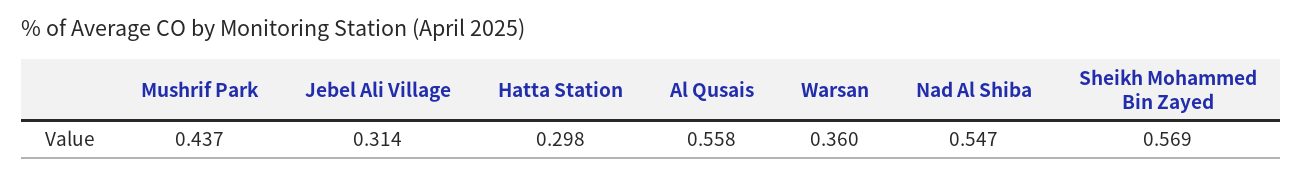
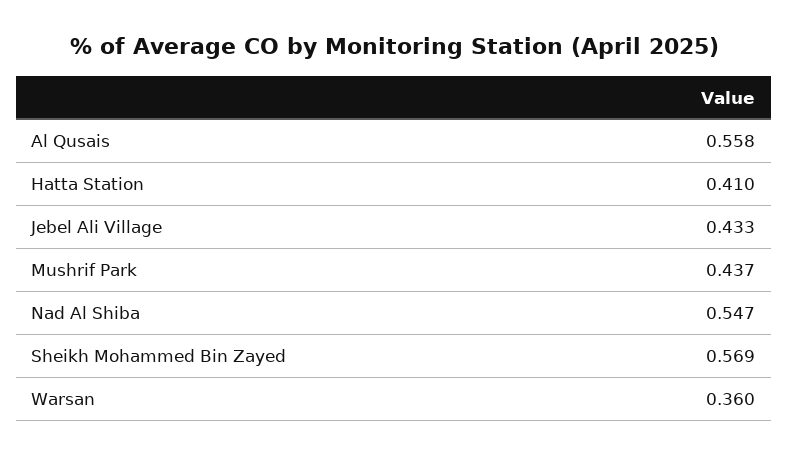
  {
    "Mushrif Park": 0.437,
-   "Jebel Ali Village": 0.314,
+   "Jebel Ali Village": 0.433,
-   "Hatta Station": 0.298,
+   "Hatta Station": 0.41,
    "Al Qusais": 0.558,
    "Warsan": 0.36,
    "Nad Al Shiba": 0.547,
    "Sheikh Mohammed Bin Zayed": 0.569
  }

